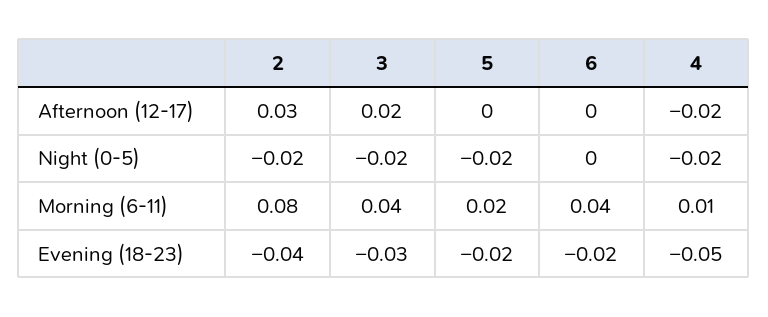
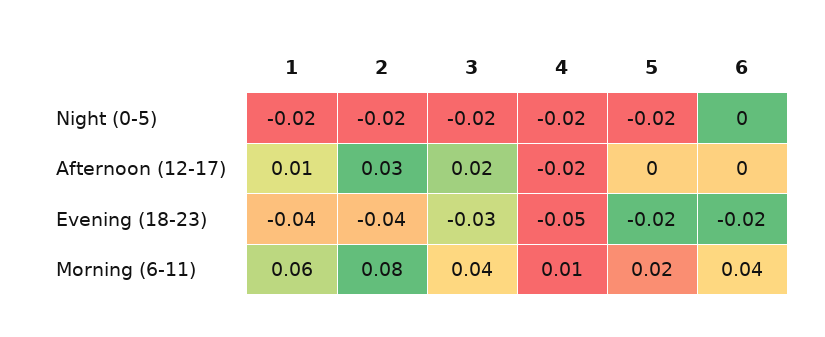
  {
    "2": {
      "Afternoon (12-17)": 0.03,
      "Night (0-5)": -0.02,
      "Morning (6-11)": 0.08,
      "Evening (18-23)": -0.04
    },
    "3": {
      "Afternoon (12-17)": 0.02,
      "Night (0-5)": -0.02,
      "Morning (6-11)": 0.04,
      "Evening (18-23)": -0.03
    },
    "5": {
      "Afternoon (12-17)": 0,
      "Night (0-5)": -0.02,
      "Morning (6-11)": 0.02,
      "Evening (18-23)": -0.02
    },
    "6": {
      "Afternoon (12-17)": 0,
      "Night (0-5)": 0,
      "Morning (6-11)": 0.04,
      "Evening (18-23)": -0.02
    },
    "4": {
      "Afternoon (12-17)": -0.02,
      "Night (0-5)": -0.02,
      "Morning (6-11)": 0.01,
      "Evening (18-23)": -0.05
-   }
+   },
+   "1": {
+     "Night (0-5)": -0.02,
+     "Afternoon (12-17)": 0.01,
+     "Evening (18-23)": -0.04,
+     "Morning (6-11)": 0.06
+   }
  }

